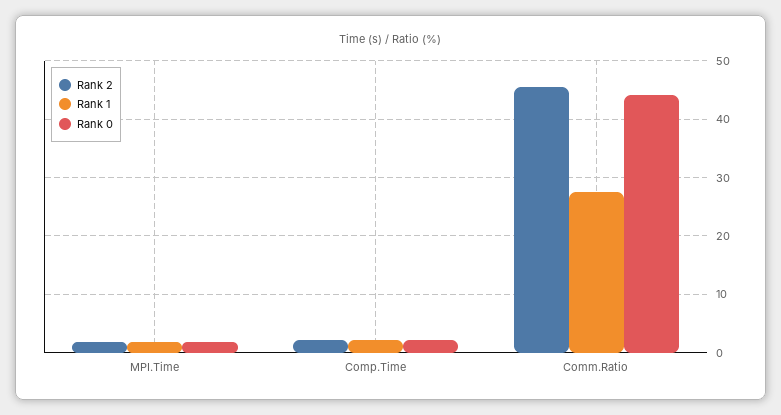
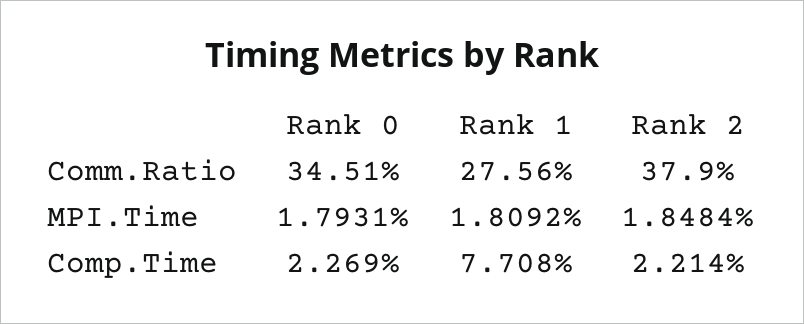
  {
    "Rank 2": {
      "MPI.Time": 1.8484,
      "Comp.Time": 2.214,
-     "Comm.Ratio": 46
+     "Comm.Ratio": 37.9
    },
    "Rank 1": {
      "MPI.Time": 1.8092,
-     "Comp.Time": 2,
+     "Comp.Time": 7.708,
      "Comm.Ratio": 27.56
    },
    "Rank 0": {
      "MPI.Time": 1.7931,
      "Comp.Time": 2.269,
-     "Comm.Ratio": 44
+     "Comm.Ratio": 34.51
    }
  }

